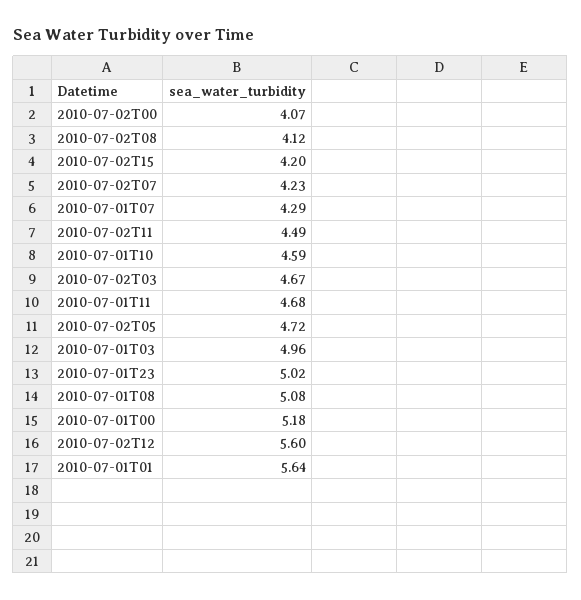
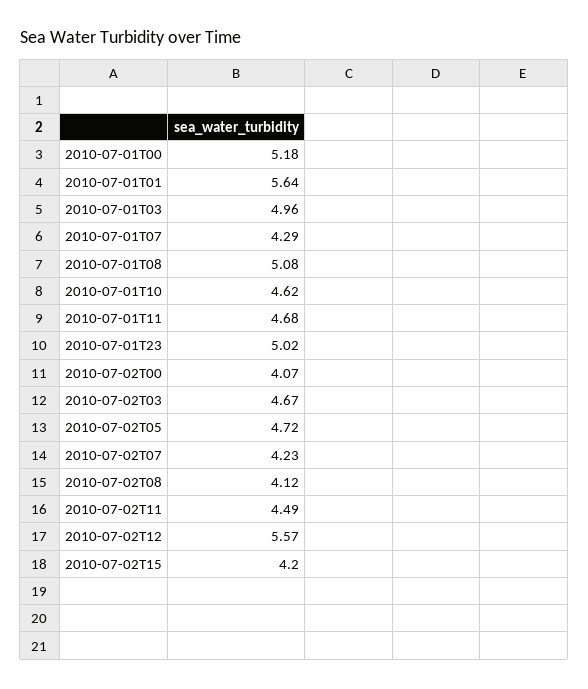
  {
    "2010-07-02T00": 4.07,
    "2010-07-02T08": 4.12,
    "2010-07-02T15": 4.2,
    "2010-07-02T07": 4.23,
    "2010-07-01T07": 4.29,
    "2010-07-02T11": 4.49,
-   "2010-07-01T10": 4.59,
+   "2010-07-01T10": 4.62,
    "2010-07-02T03": 4.67,
    "2010-07-01T11": 4.68,
    "2010-07-02T05": 4.72,
    "2010-07-01T03": 4.96,
    "2010-07-01T23": 5.02,
    "2010-07-01T08": 5.08,
    "2010-07-01T00": 5.18,
-   "2010-07-02T12": 5.6,
+   "2010-07-02T12": 5.57,
    "2010-07-01T01": 5.64
  }

